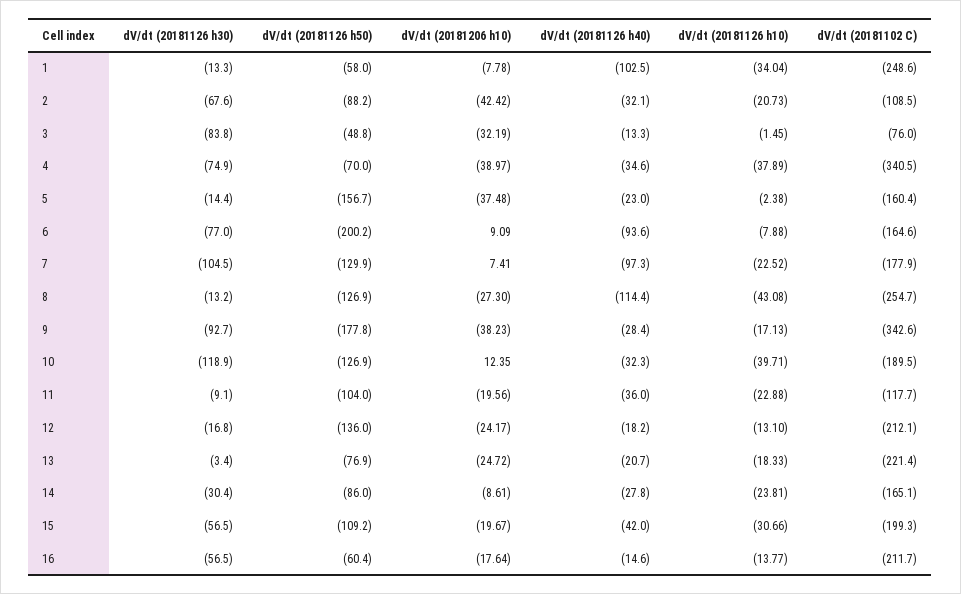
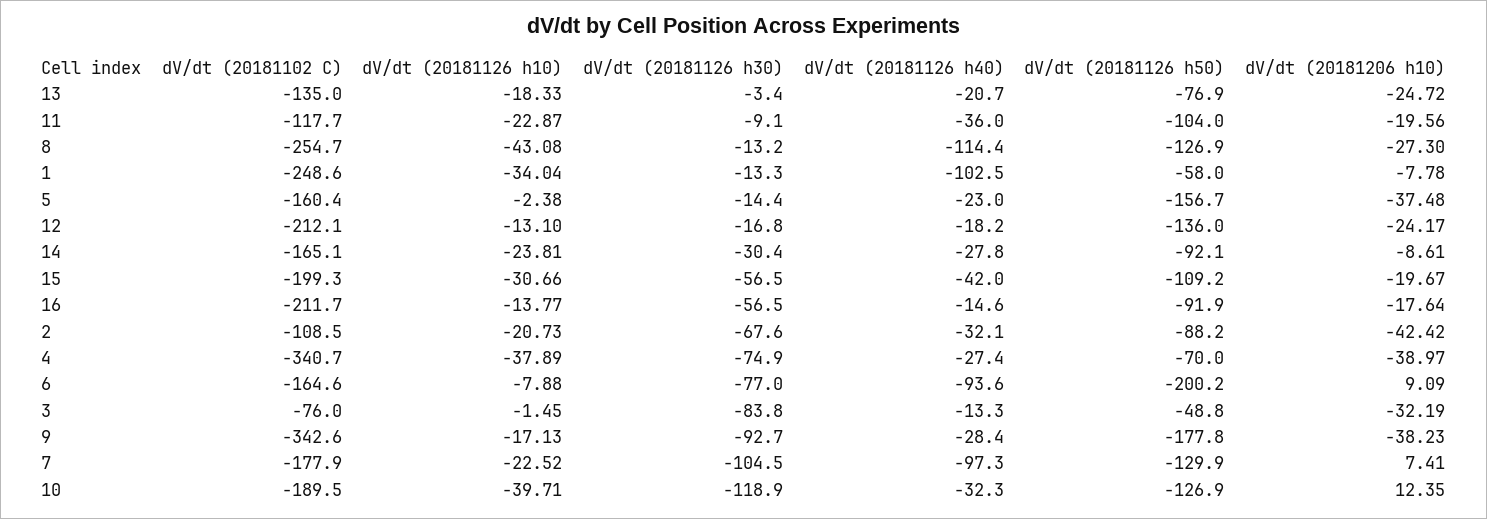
  {
    "dV/dt (20181126 h30)": {
      "1": -13.3,
      "2": -67.6,
      "3": -83.8,
      "4": -74.9,
      "5": -14.4,
      "6": -77,
      "7": -104.5,
      "8": -13.2,
      "9": -92.7,
      "10": -118.9,
      "11": -9.1,
      "12": -16.8,
      "13": -3.4,
      "14": -30.4,
      "15": -56.5,
      "16": -56.5
    },
    "dV/dt (20181126 h50)": {
      "1": -58,
      "2": -88.2,
      "3": -48.8,
      "4": -70,
      "5": -156.7,
      "6": -200.2,
      "7": -129.9,
      "8": -126.9,
      "9": -177.8,
      "10": -126.9,
      "11": -104,
      "12": -136,
      "13": -76.9,
-     "14": -86,
+     "14": -92.1,
      "15": -109.2,
-     "16": -60.4
+     "16": -91.9
    },
    "dV/dt (20181206 h10)": {
      "1": -7.78,
      "2": -42.42,
      "3": -32.19,
      "4": -38.97,
      "5": -37.48,
      "6": 9.09,
      "7": 7.41,
      "8": -27.3,
      "9": -38.23,
      "10": 12.35,
      "11": -19.56,
      "12": -24.17,
      "13": -24.72,
      "14": -8.61,
      "15": -19.67,
      "16": -17.64
    },
    "dV/dt (20181126 h40)": {
      "1": -102.5,
      "2": -32.1,
      "3": -13.3,
-     "4": -34.6,
+     "4": -27.4,
      "5": -23,
      "6": -93.6,
      "7": -97.3,
      "8": -114.4,
      "9": -28.4,
      "10": -32.3,
      "11": -36,
      "12": -18.2,
      "13": -20.7,
      "14": -27.8,
      "15": -42,
      "16": -14.6
    },
    "dV/dt (20181126 h10)": {
      "1": -34.04,
      "2": -20.73,
      "3": -1.45,
      "4": -37.89,
      "5": -2.38,
      "6": -7.88,
      "7": -22.52,
      "8": -43.08,
      "9": -17.13,
      "10": -39.71,
-     "11": -22.88,
+     "11": -22.87,
      "12": -13.1,
      "13": -18.33,
      "14": -23.81,
      "15": -30.66,
      "16": -13.77
    },
    "dV/dt (20181102 C)": {
      "1": -248.6,
      "2": -108.5,
      "3": -76,
-     "4": -340.5,
+     "4": -340.7,
      "5": -160.4,
      "6": -164.6,
      "7": -177.9,
      "8": -254.7,
      "9": -342.6,
      "10": -189.5,
      "11": -117.7,
      "12": -212.1,
-     "13": -221.4,
+     "13": -135,
      "14": -165.1,
      "15": -199.3,
      "16": -211.7
    }
  }

